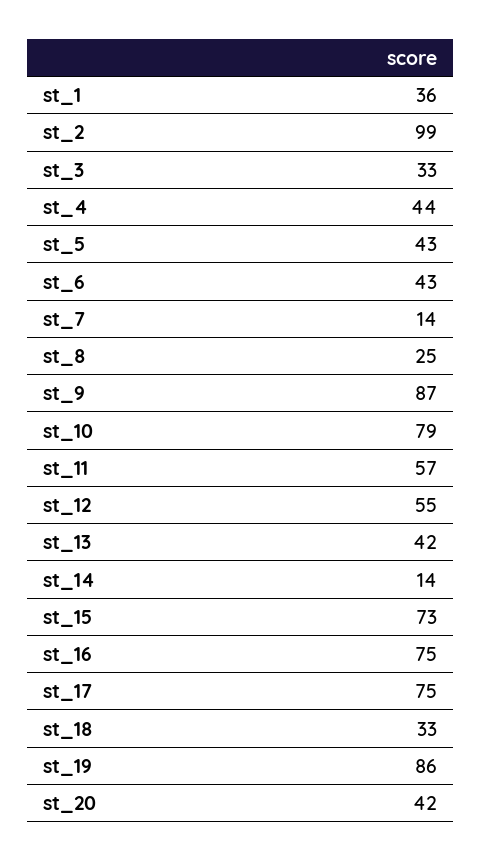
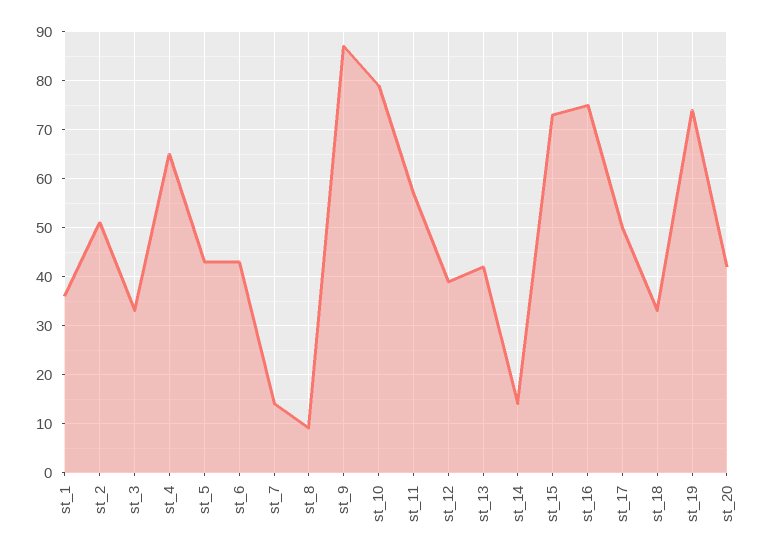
  {
    "st_1": 36,
-   "st_2": 99,
+   "st_2": 50,
    "st_3": 33,
-   "st_4": 44,
+   "st_4": 65,
    "st_5": 43,
    "st_6": 43,
    "st_7": 14,
-   "st_8": 25,
+   "st_8": 10,
    "st_9": 87,
    "st_10": 79,
    "st_11": 57,
-   "st_12": 55,
+   "st_12": 40,
    "st_13": 42,
    "st_14": 14,
    "st_15": 73,
    "st_16": 75,
-   "st_17": 75,
+   "st_17": 50,
    "st_18": 33,
-   "st_19": 86,
+   "st_19": 75,
    "st_20": 42
  }

